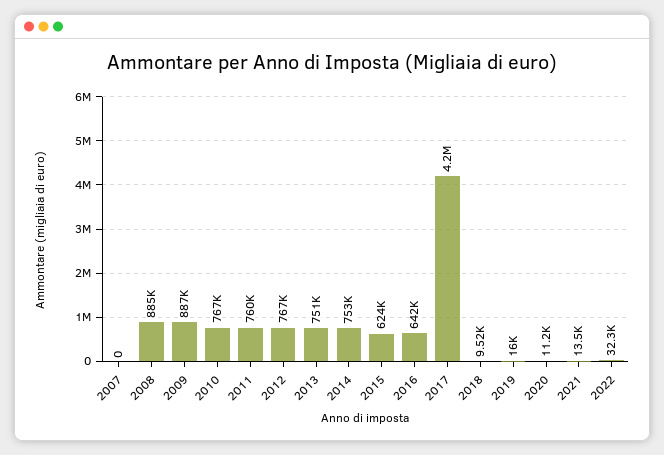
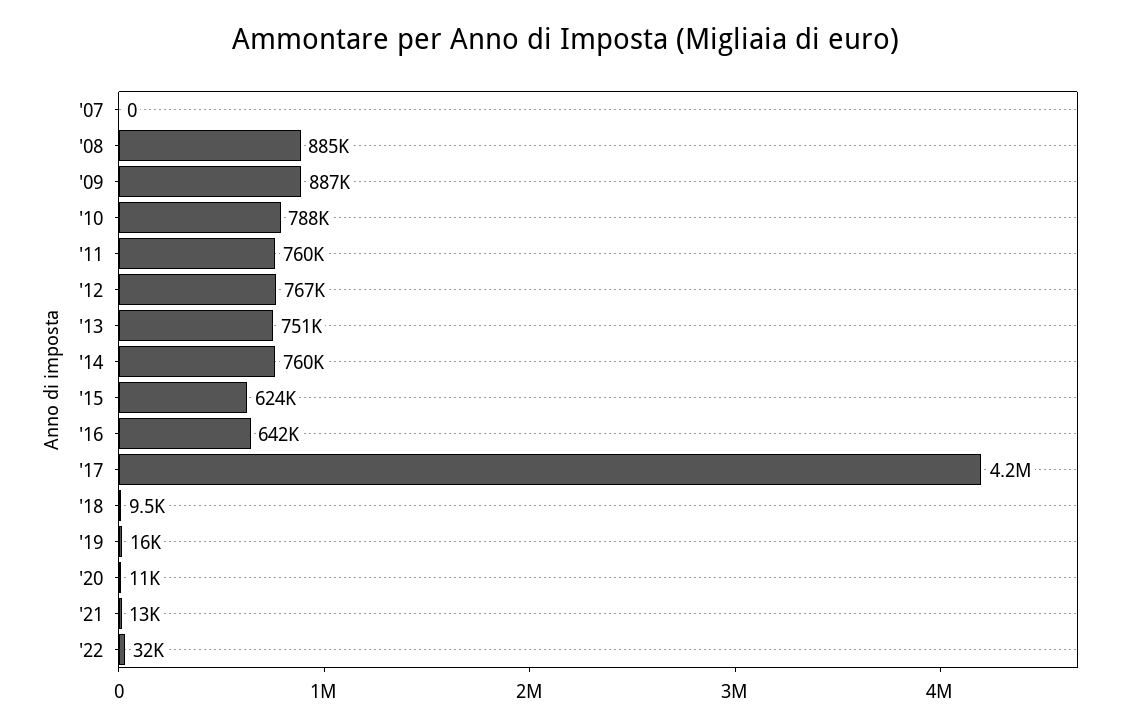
  {
    "2007": 0,
    "2008": 885000,
    "2009": 887000,
-   "2010": 767000,
+   "2010": 788000,
    "2011": 760000,
    "2012": 767000,
    "2013": 751000,
-   "2014": 753000,
+   "2014": 760000,
    "2015": 624000,
    "2016": 642000,
    "2017": 4200000,
    "2018": 9520,
    "2019": 16000,
    "2020": 11200,
    "2021": 13500,
    "2022": 32300
  }

